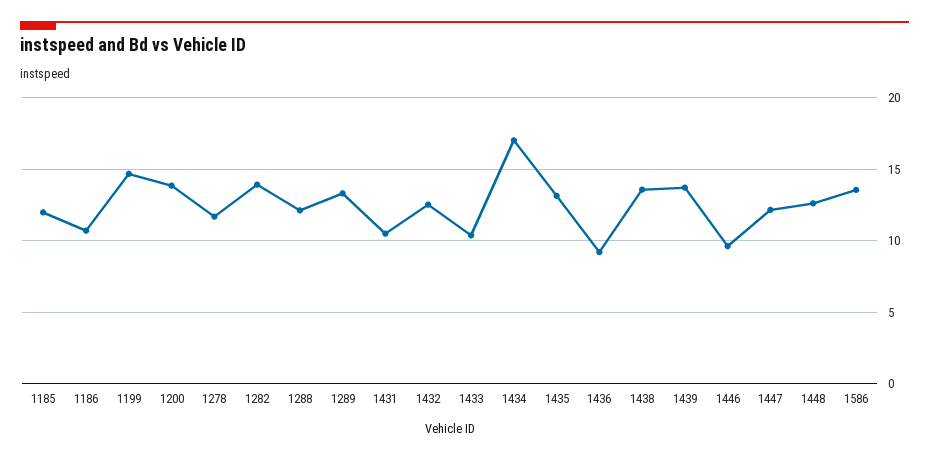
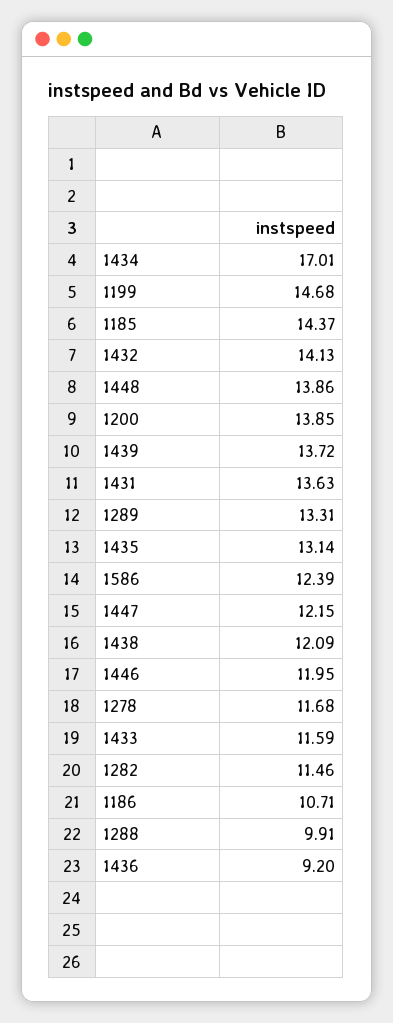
  {
-   "1185": 12,
+   "1185": 14.37,
    "1186": 10.71,
    "1199": 14.68,
    "1200": 13.85,
    "1278": 11.68,
-   "1282": 14,
+   "1282": 11.46,
-   "1288": 12,
+   "1288": 9.91,
    "1289": 13.31,
-   "1431": 10.5,
+   "1431": 13.63,
-   "1432": 12.5,
+   "1432": 14.13,
-   "1433": 10.5,
+   "1433": 11.59,
    "1434": 17.01,
    "1435": 13.14,
    "1436": 9.2,
-   "1438": 13.5,
+   "1438": 12.09,
    "1439": 13.72,
-   "1446": 9.5,
+   "1446": 11.95,
    "1447": 12.15,
-   "1448": 12.5,
+   "1448": 13.86,
-   "1586": 13.5
+   "1586": 12.39
  }

